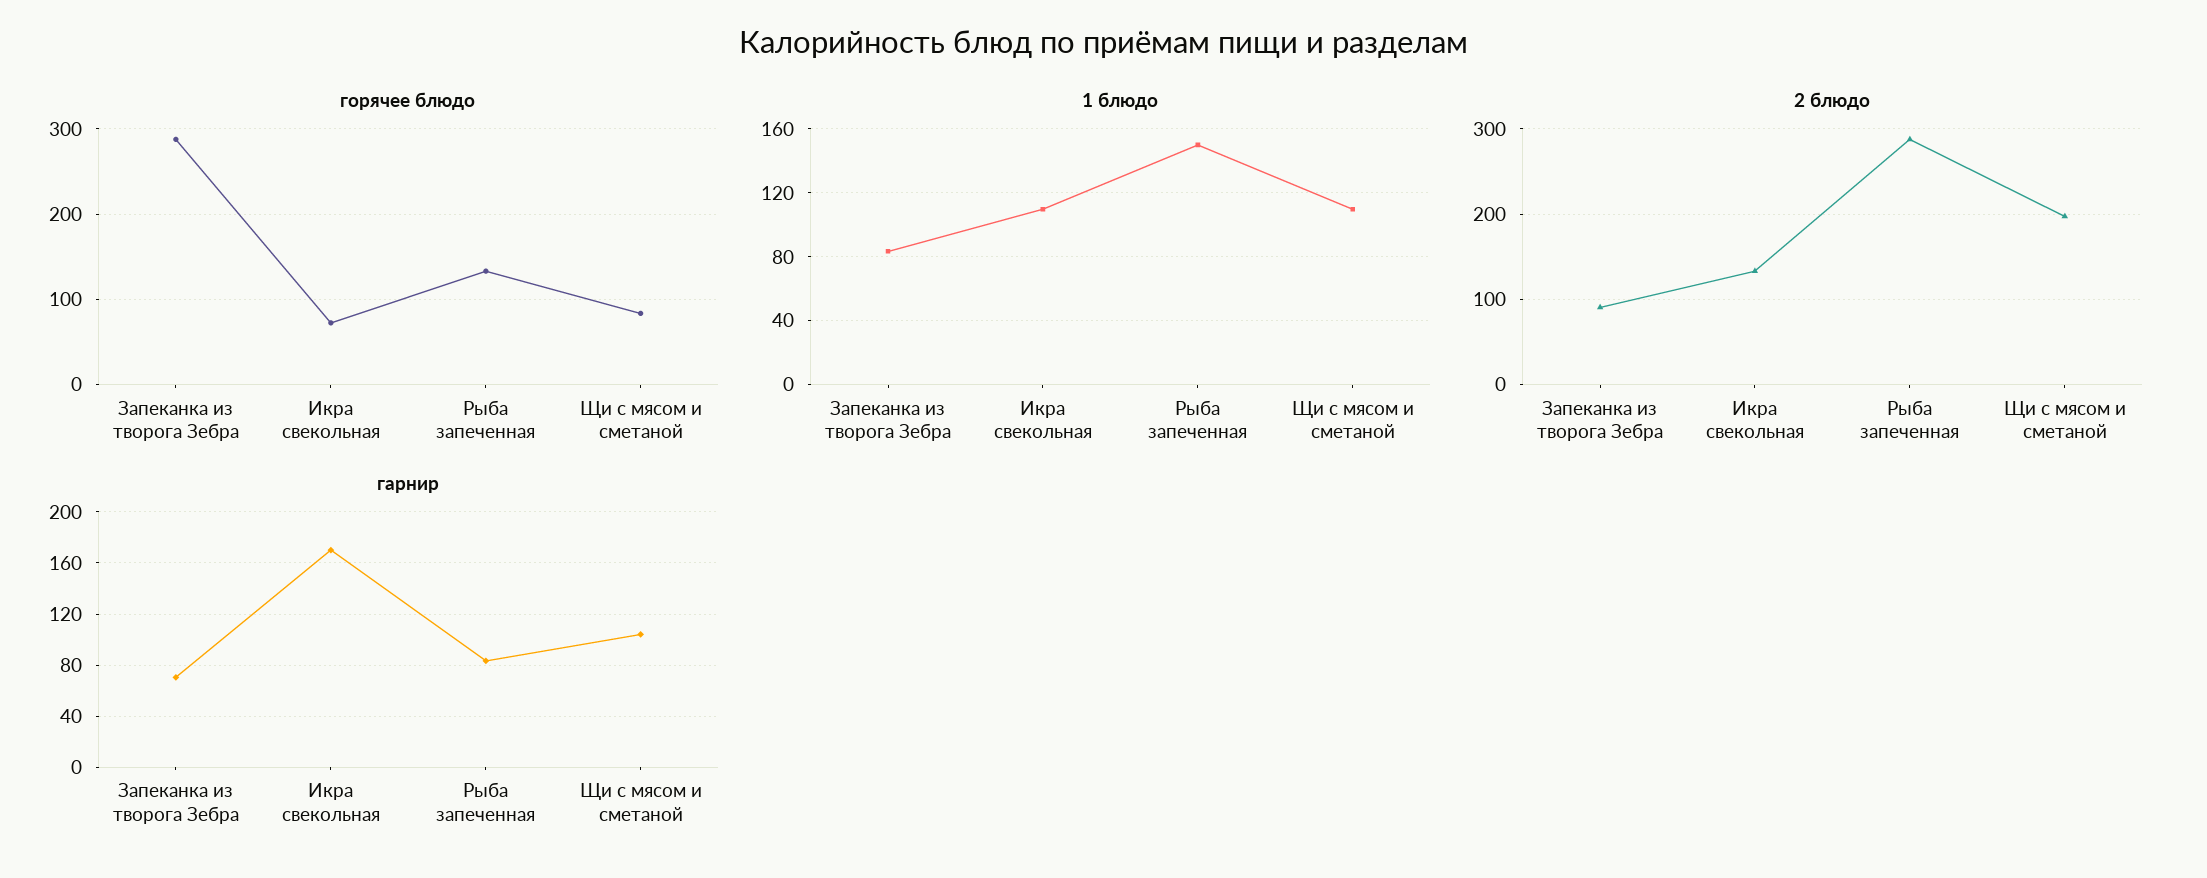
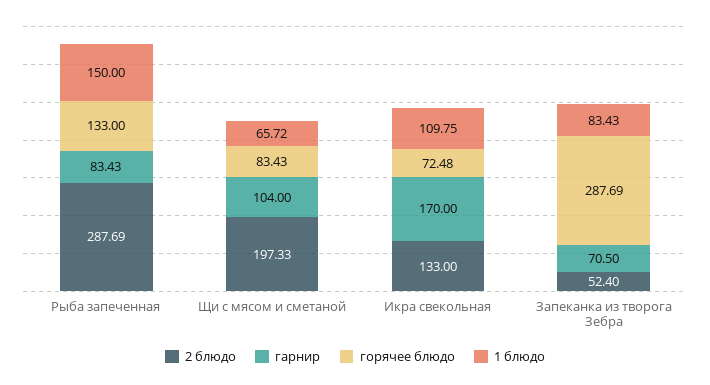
  {
    "горячее блюдо": {
      "Запеканка из творога Зебра": 287.69,
      "Икра свекольная": 72.48,
      "Рыба запеченная": 133,
      "Щи с мясом и сметаной": 83.43
    },
    "1 блюдо": {
      "Запеканка из творога Зебра": 83.43,
      "Икра свекольная": 109.75,
      "Рыба запеченная": 150,
-     "Щи с мясом и сметаной": 110
+     "Щи с мясом и сметаной": 65.72
    },
    "2 блюдо": {
-     "Запеканка из творога Зебра": 90,
+     "Запеканка из творога Зебра": 52.4,
      "Икра свекольная": 133,
      "Рыба запеченная": 287.69,
      "Щи с мясом и сметаной": 197.33
    },
    "гарнир": {
      "Запеканка из творога Зебра": 70.5,
      "Икра свекольная": 170,
      "Рыба запеченная": 83.43,
      "Щи с мясом и сметаной": 104
    }
  }

